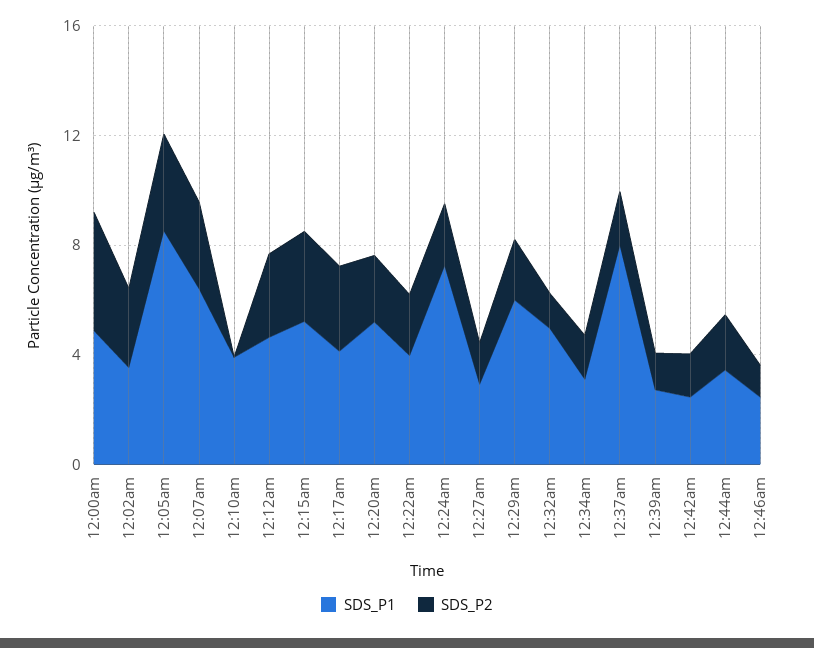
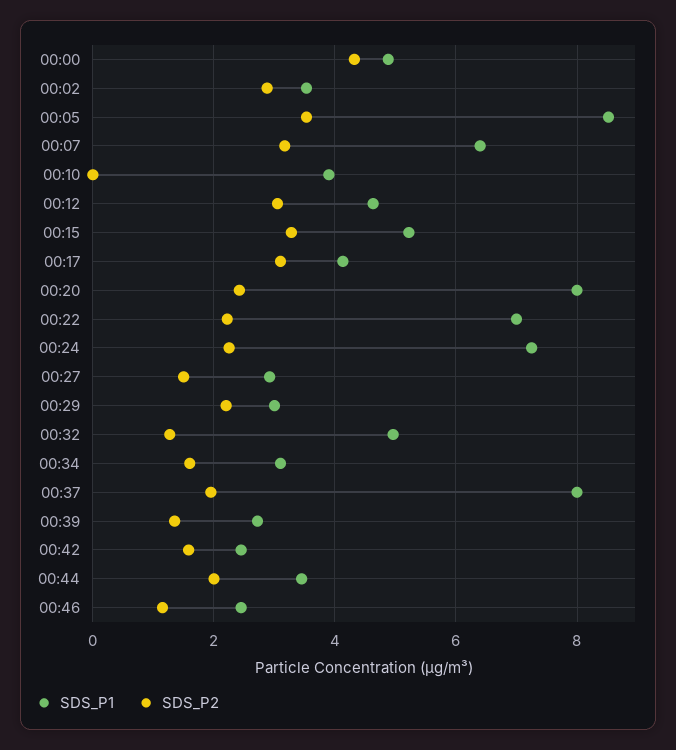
  {
    "SDS_P1": {
      "12:00am": 4.8,
      "12:02am": 3.6,
      "12:05am": 8.6,
      "12:07am": 6.4,
      "12:10am": 4,
      "12:12am": 4.6,
      "12:15am": 5.2,
      "12:17am": 4.2,
-     "12:20am": 5,
+     "12:20am": 8,
-     "12:22am": 4,
+     "12:22am": 7,
      "12:24am": 7.2,
      "12:27am": 3,
-     "12:29am": 6,
+     "12:29am": 3,
      "12:32am": 5,
      "12:34am": 3.2,
      "12:37am": 8,
      "12:39am": 2.8,
      "12:42am": 2.4,
      "12:44am": 3.4,
      "12:46am": 2.4
    },
    "SDS_P2": {
      "12:00am": 4.4,
      "12:02am": 2.8,
      "12:05am": 3.6,
      "12:07am": 3.2,
      "12:10am": 0,
      "12:12am": 3,
      "12:15am": 3.2,
      "12:17am": 3.2,
      "12:20am": 2.4,
      "12:22am": 2.2,
      "12:24am": 2.2,
      "12:27am": 1.6,
      "12:29am": 2.2,
      "12:32am": 1.2,
      "12:34am": 1.6,
      "12:37am": 2,
      "12:39am": 1.4,
      "12:42am": 1.6,
      "12:44am": 2,
      "12:46am": 1.2
    }
  }

